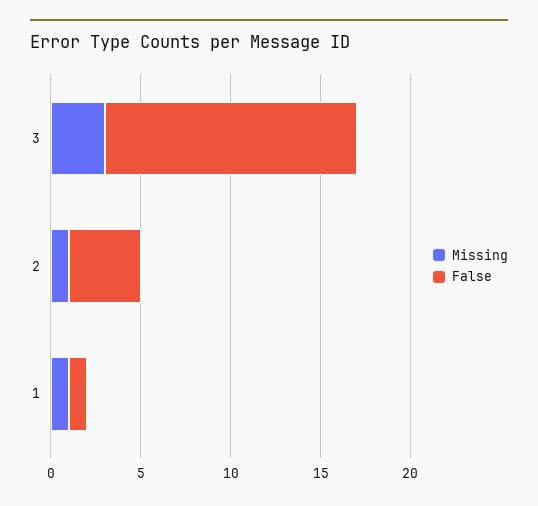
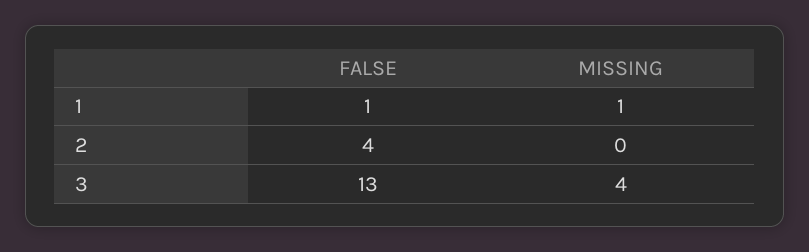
  {
    "Missing": {
-     "3": 3,
+     "3": 4,
-     "2": 1,
+     "2": 0,
      "1": 1
    },
    "False": {
-     "3": 14,
+     "3": 13,
      "2": 4,
      "1": 1
    }
  }

